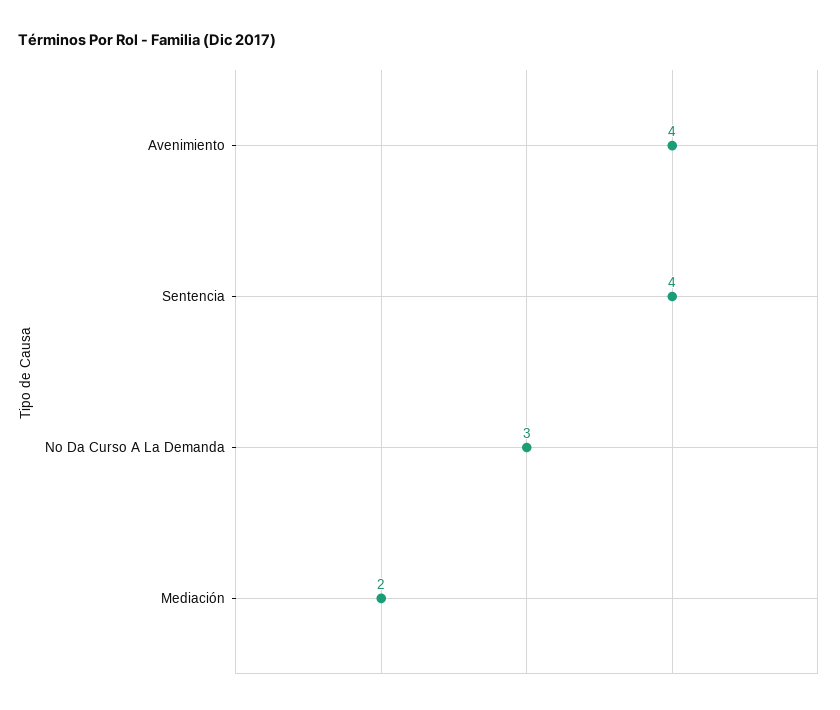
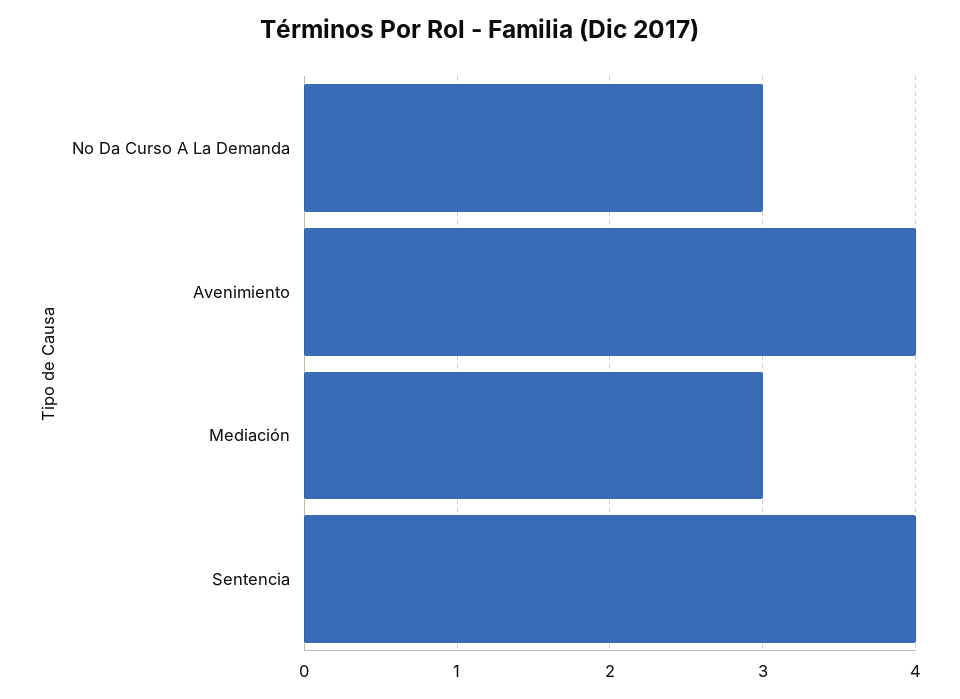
  {
    "Avenimiento": 4,
    "Sentencia": 4,
    "No Da Curso A La Demanda": 3,
-   "Mediación": 2
+   "Mediación": 3
  }

